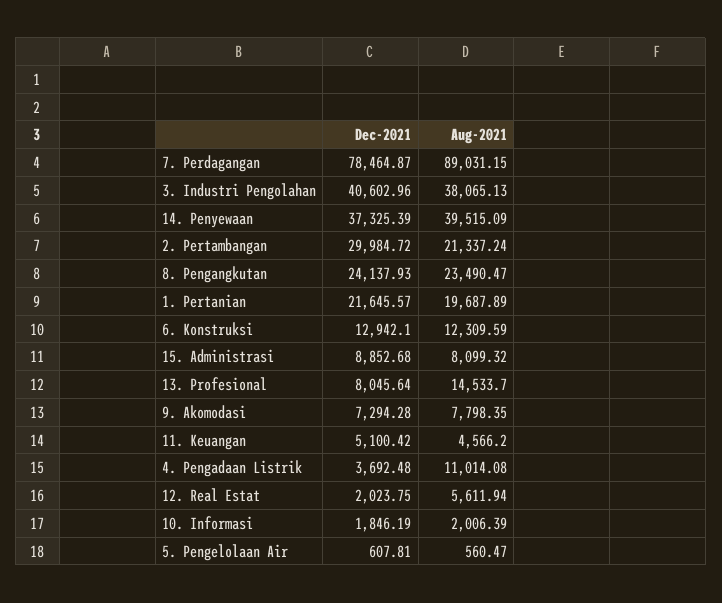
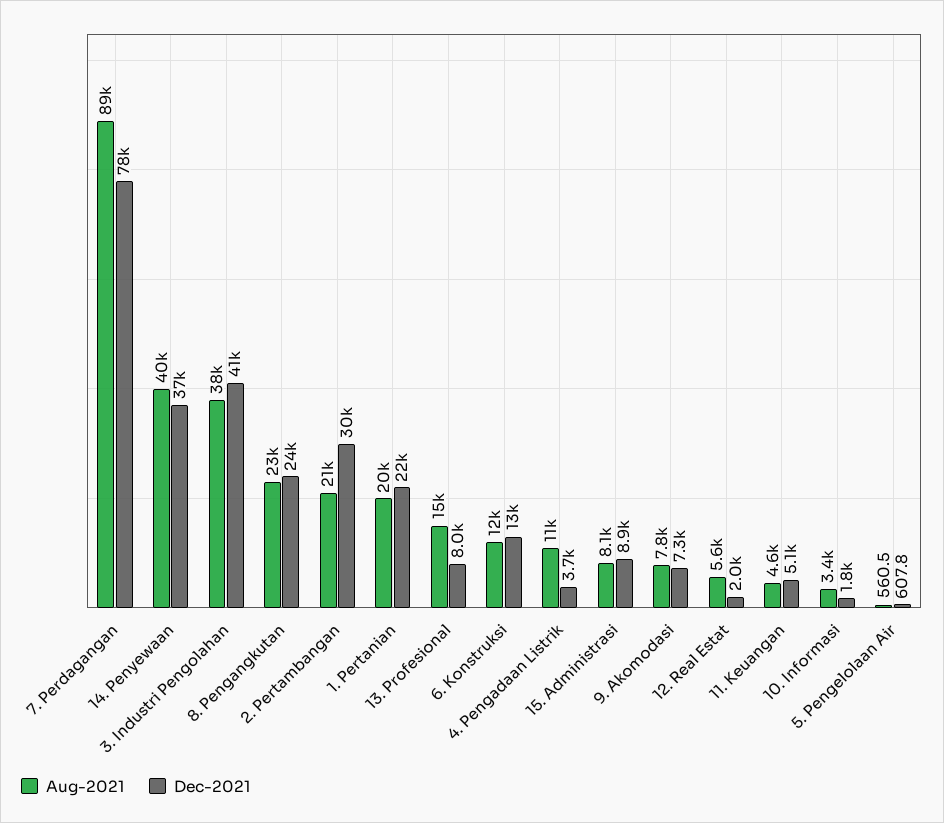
  {
    "Dec-2021": {
      "7. Perdagangan": 78464.87,
      "3. Industri Pengolahan": 40602.96,
      "14. Penyewaan": 37325.39,
      "2. Pertambangan": 29984.72,
      "8. Pengangkutan": 24137.93,
      "1. Pertanian": 21645.57,
      "6. Konstruksi": 12942.1,
      "15. Administrasi": 8852.68,
      "13. Profesional": 8045.64,
      "9. Akomodasi": 7294.28,
      "11. Keuangan": 5100.42,
      "4. Pengadaan Listrik": 3692.48,
      "12. Real Estat": 2023.75,
      "10. Informasi": 1846.19,
      "5. Pengelolaan Air": 607.81
    },
    "Aug-2021": {
      "7. Perdagangan": 89031.15,
      "3. Industri Pengolahan": 38065.13,
      "14. Penyewaan": 39515.09,
      "2. Pertambangan": 21337.24,
      "8. Pengangkutan": 23490.47,
      "1. Pertanian": 19687.89,
      "6. Konstruksi": 12309.59,
      "15. Administrasi": 8099.32,
      "13. Profesional": 14533.7,
      "9. Akomodasi": 7798.35,
      "11. Keuangan": 4566.2,
      "4. Pengadaan Listrik": 11014.08,
      "12. Real Estat": 5611.94,
-     "10. Informasi": 2006.39,
+     "10. Informasi": 3400,
      "5. Pengelolaan Air": 560.47
    }
  }

